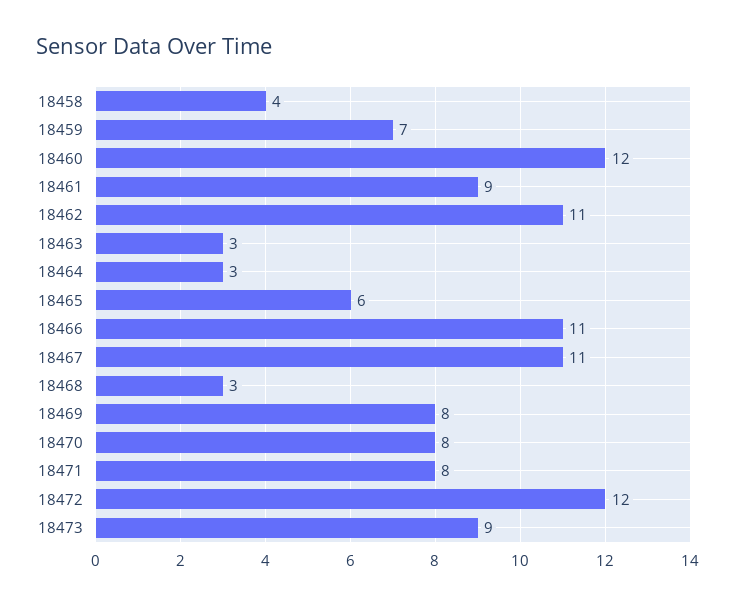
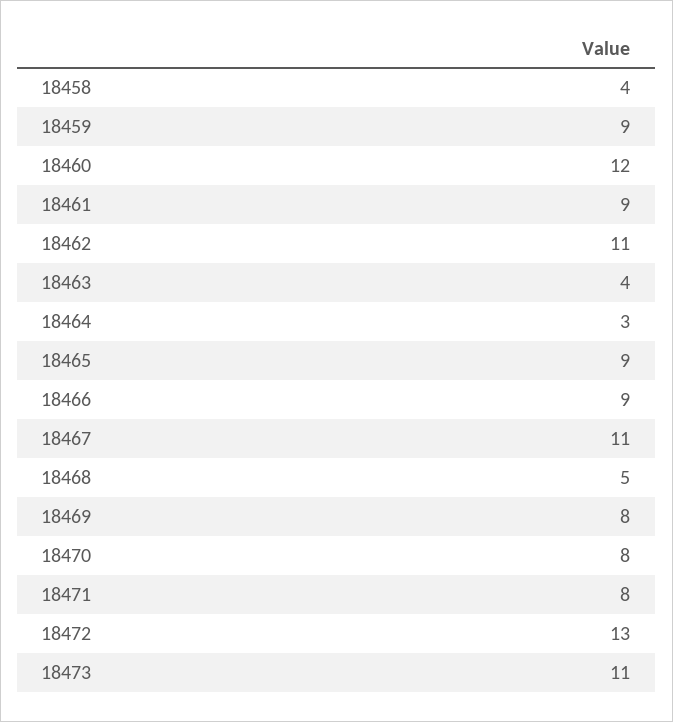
  {
    "18458": 4,
-   "18459": 7,
+   "18459": 9,
    "18460": 12,
    "18461": 9,
    "18462": 11,
-   "18463": 3,
+   "18463": 4,
    "18464": 3,
-   "18465": 6,
+   "18465": 9,
-   "18466": 11,
+   "18466": 9,
    "18467": 11,
-   "18468": 3,
+   "18468": 5,
    "18469": 8,
    "18470": 8,
    "18471": 8,
-   "18472": 12,
+   "18472": 13,
-   "18473": 9
+   "18473": 11
  }

